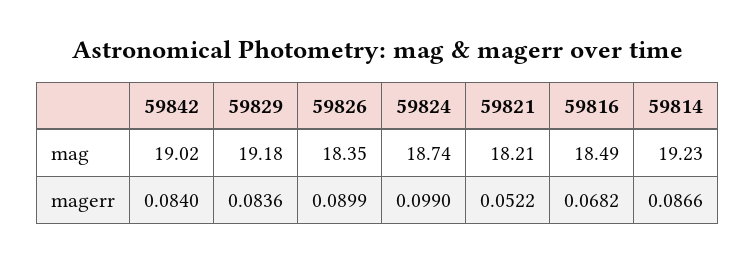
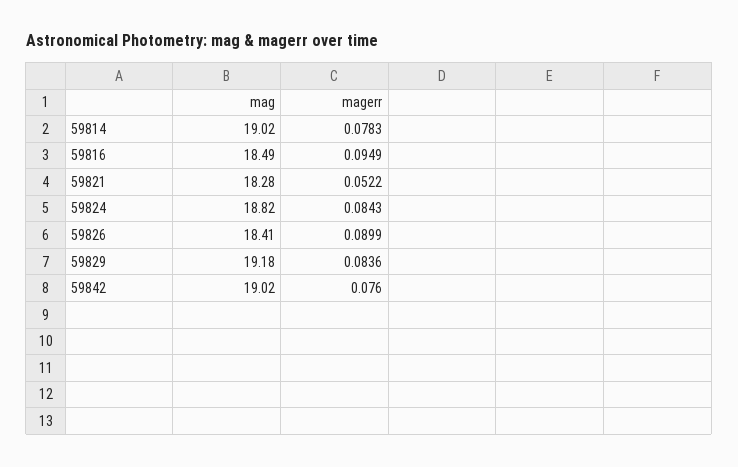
  {
    "59842": {
      "mag": 19.02,
-     "magerr": 0.084
+     "magerr": 0.076
    },
    "59829": {
      "mag": 19.18,
      "magerr": 0.0836
    },
    "59826": {
-     "mag": 18.35,
+     "mag": 18.41,
      "magerr": 0.0899
    },
    "59824": {
-     "mag": 18.74,
+     "mag": 18.82,
-     "magerr": 0.099
+     "magerr": 0.0843
    },
    "59821": {
-     "mag": 18.21,
+     "mag": 18.28,
      "magerr": 0.0522
    },
    "59816": {
      "mag": 18.49,
-     "magerr": 0.0682
+     "magerr": 0.0949
    },
    "59814": {
-     "mag": 19.23,
+     "mag": 19.02,
-     "magerr": 0.0866
+     "magerr": 0.0783
    }
  }

